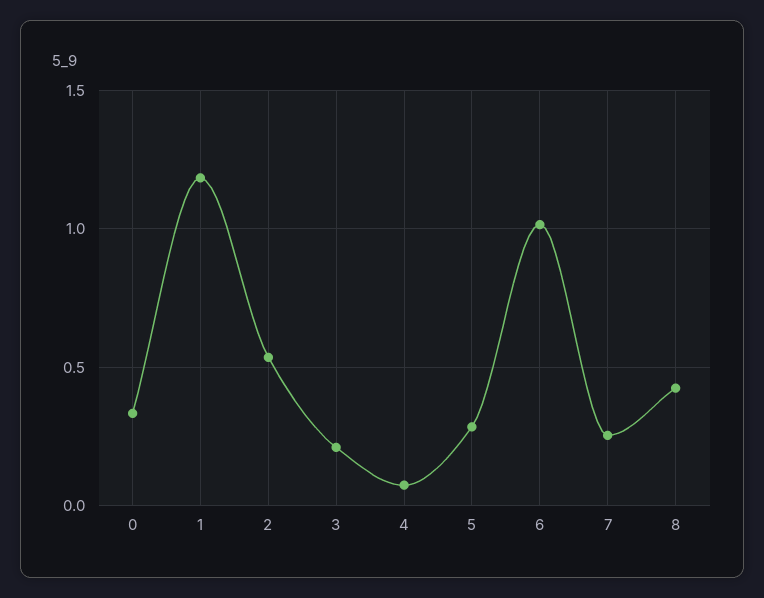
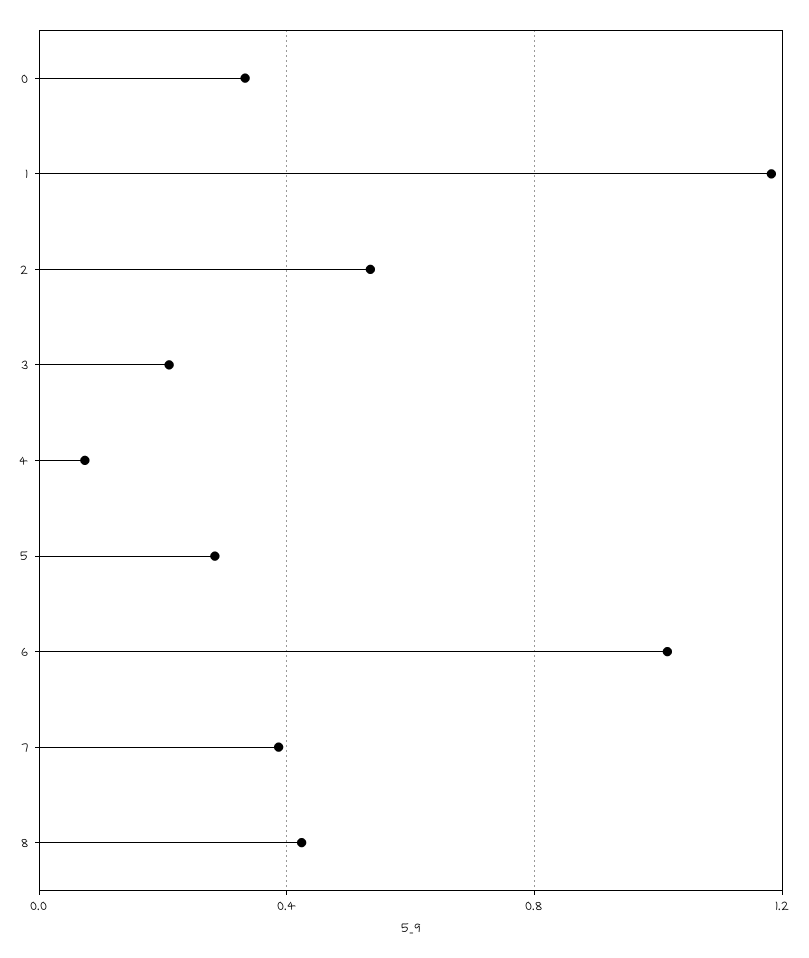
  {
    "0": 0.35,
    "1": 1.2,
    "2": 0.55,
    "3": 0.2,
    "4": 0.05,
    "5": 0.3,
    "6": 1,
-   "7": 0.25,
+   "7": 0.4,
    "8": 0.4
  }

